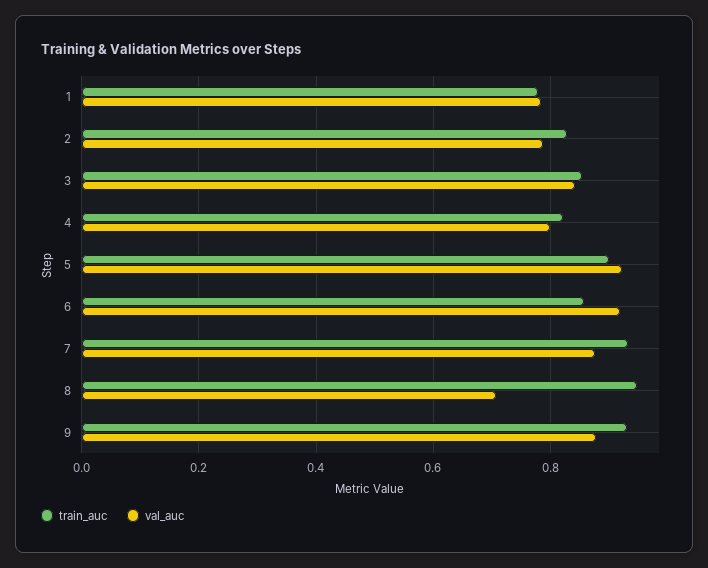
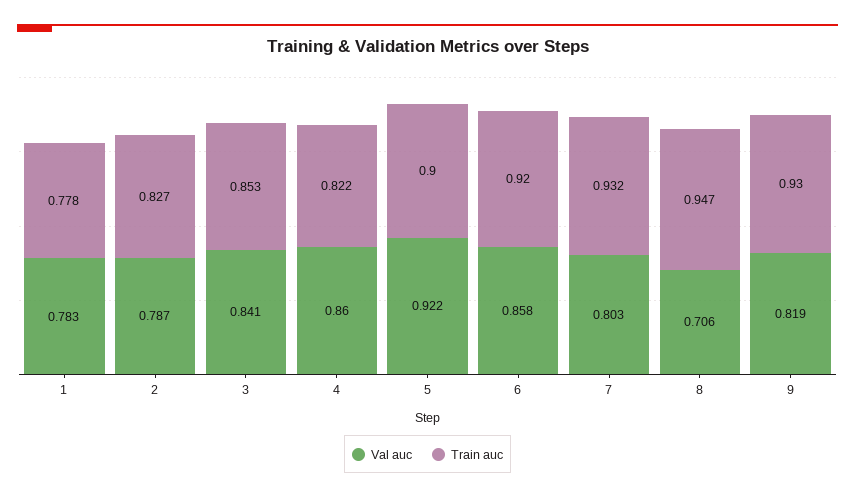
  {
    "train_auc": {
      "1": 0.778,
      "2": 0.827,
      "3": 0.853,
      "4": 0.822,
      "5": 0.9,
-     "6": 0.86,
+     "6": 0.92,
      "7": 0.932,
      "8": 0.947,
      "9": 0.93
    },
    "val_auc": {
      "1": 0.783,
      "2": 0.787,
      "3": 0.841,
-     "4": 0.8,
+     "4": 0.86,
      "5": 0.922,
-     "6": 0.92,
+     "6": 0.858,
-     "7": 0.88,
+     "7": 0.803,
      "8": 0.706,
-     "9": 0.88
+     "9": 0.819
    }
  }

